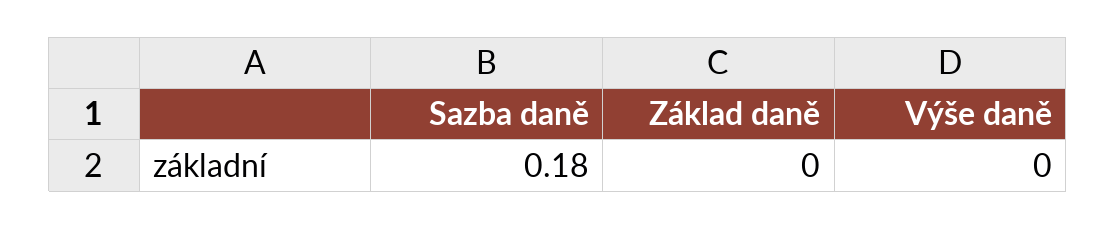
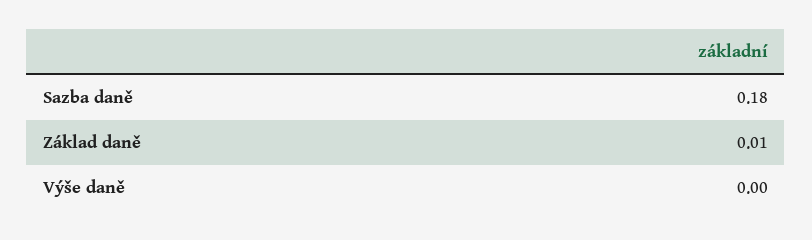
  {
    "Sazba daně": 0.18,
-   "Základ daně": 0,
+   "Základ daně": 0.01,
    "Výše daně": 0
  }

